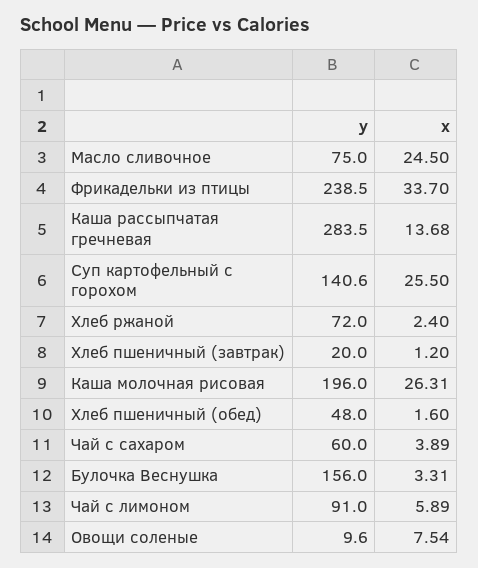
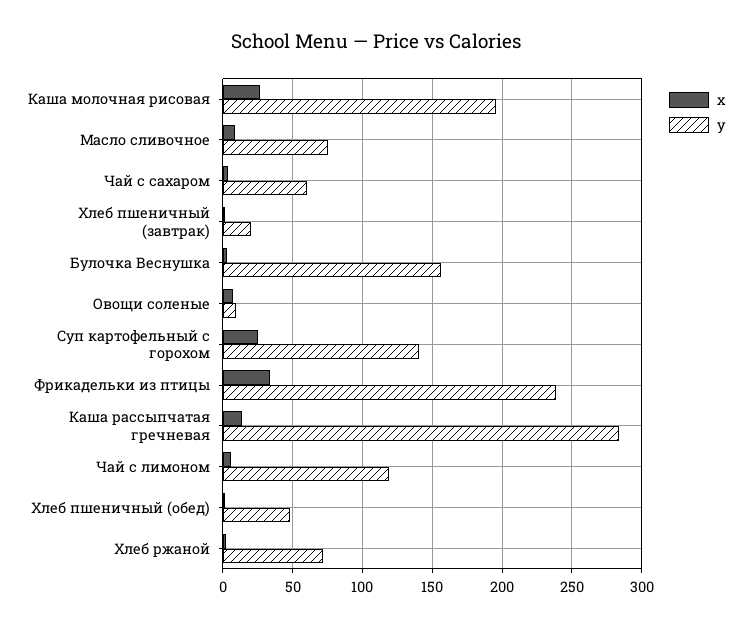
  {
    "y": {
      "Масло сливочное": 75,
      "Фрикадельки из птицы": 238.5,
      "Каша рассыпчатая гречневая": 283.5,
      "Суп картофельный с горохом": 140.6,
      "Хлеб ржаной": 72,
      "Хлеб пшеничный (завтрак)": 20,
      "Каша молочная рисовая": 196,
      "Хлеб пшеничный (обед)": 48,
      "Чай с сахаром": 60,
      "Булочка Веснушка": 156,
-     "Чай с лимоном": 91,
+     "Чай с лимоном": 120,
      "Овощи соленые": 9.6
    },
    "x": {
-     "Масло сливочное": 24.5,
+     "Масло сливочное": 10,
      "Фрикадельки из птицы": 33.7,
      "Каша рассыпчатая гречневая": 13.68,
      "Суп картофельный с горохом": 25.5,
      "Хлеб ржаной": 2.4,
      "Хлеб пшеничный (завтрак)": 1.2,
      "Каша молочная рисовая": 26.31,
      "Хлеб пшеничный (обед)": 1.6,
      "Чай с сахаром": 3.89,
      "Булочка Веснушка": 3.31,
      "Чай с лимоном": 5.89,
      "Овощи соленые": 7.54
    }
  }

